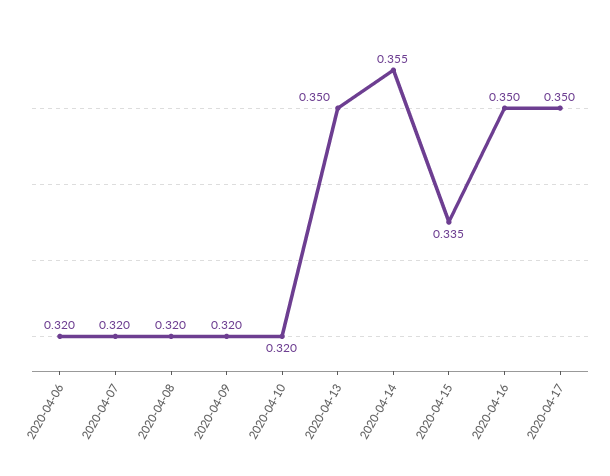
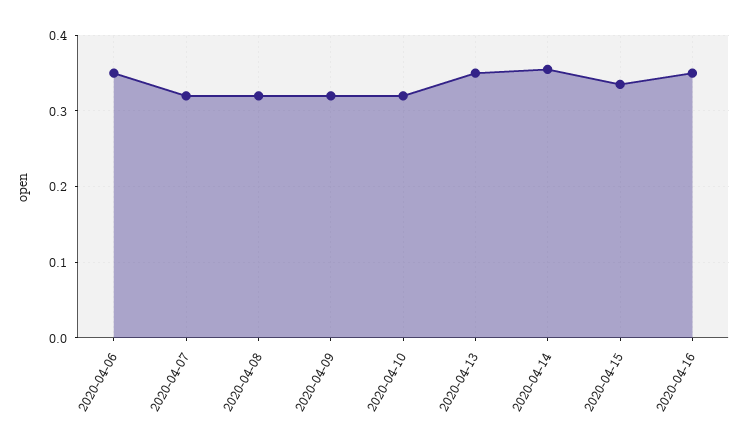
  {
-   "2020-04-06": 0.32,
+   "2020-04-06": 0.35,
    "2020-04-07": 0.32,
    "2020-04-08": 0.32,
    "2020-04-09": 0.32,
    "2020-04-10": 0.32,
    "2020-04-13": 0.35,
    "2020-04-14": 0.355,
    "2020-04-15": 0.335,
-   "2020-04-16": 0.35,
+   "2020-04-16": 0.35
-   "2020-04-17": 0.35
  }

